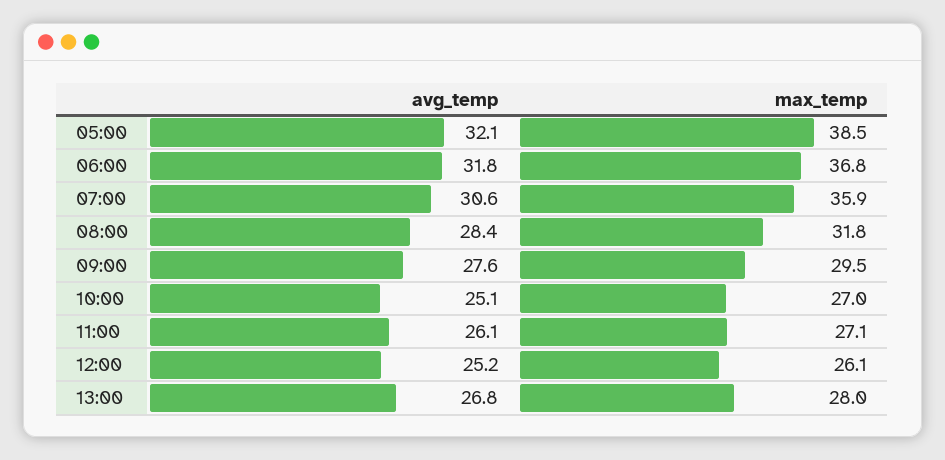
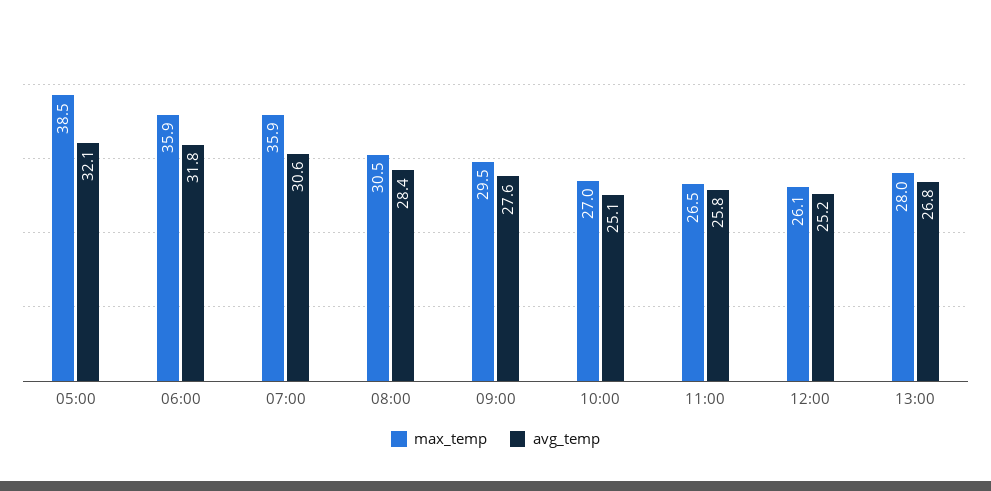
  {
    "avg_temp": {
      "05:00": 32.1,
      "06:00": 31.8,
      "07:00": 30.6,
      "08:00": 28.4,
      "09:00": 27.6,
      "10:00": 25.1,
-     "11:00": 26.1,
+     "11:00": 25.8,
      "12:00": 25.2,
      "13:00": 26.8
    },
    "max_temp": {
      "05:00": 38.5,
-     "06:00": 36.8,
+     "06:00": 35.9,
      "07:00": 35.9,
-     "08:00": 31.8,
+     "08:00": 30.5,
      "09:00": 29.5,
      "10:00": 27,
-     "11:00": 27.1,
+     "11:00": 26.5,
      "12:00": 26.1,
      "13:00": 28
    }
  }

